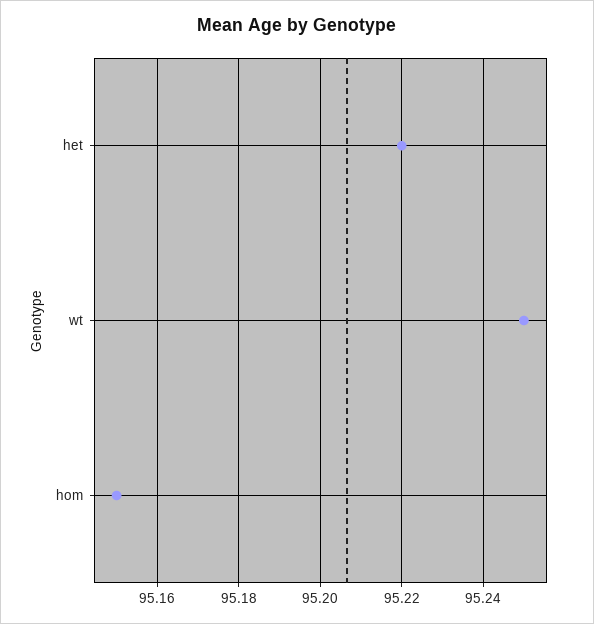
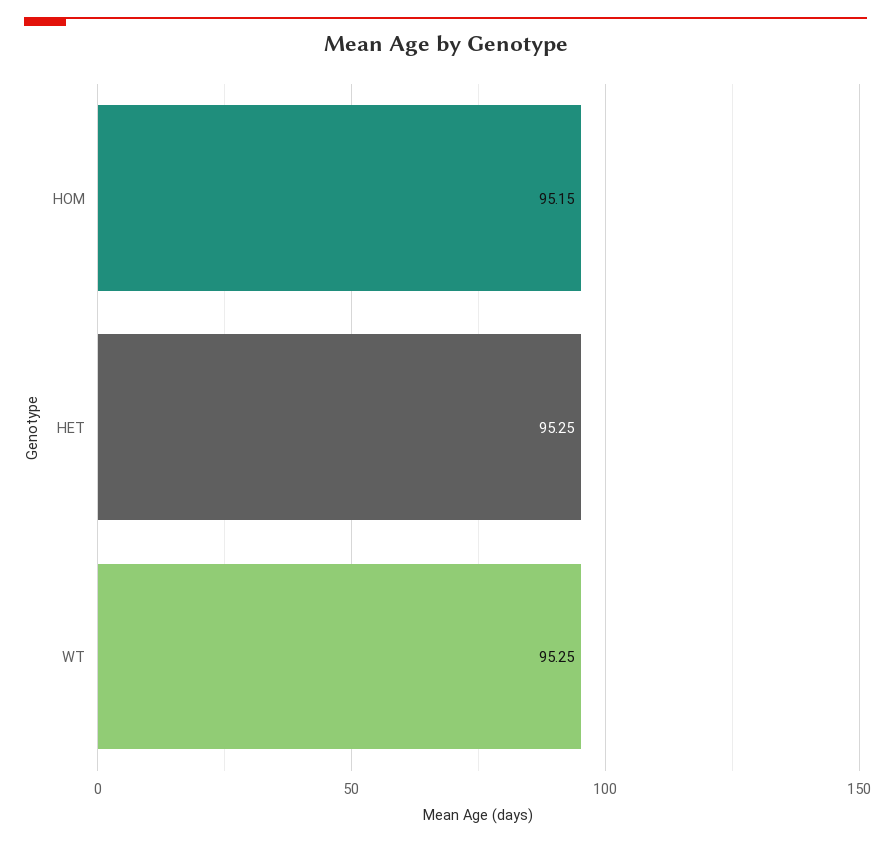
  {
-   "het": 95.22,
+   "het": 95.25,
    "wt": 95.25,
    "hom": 95.15
  }

